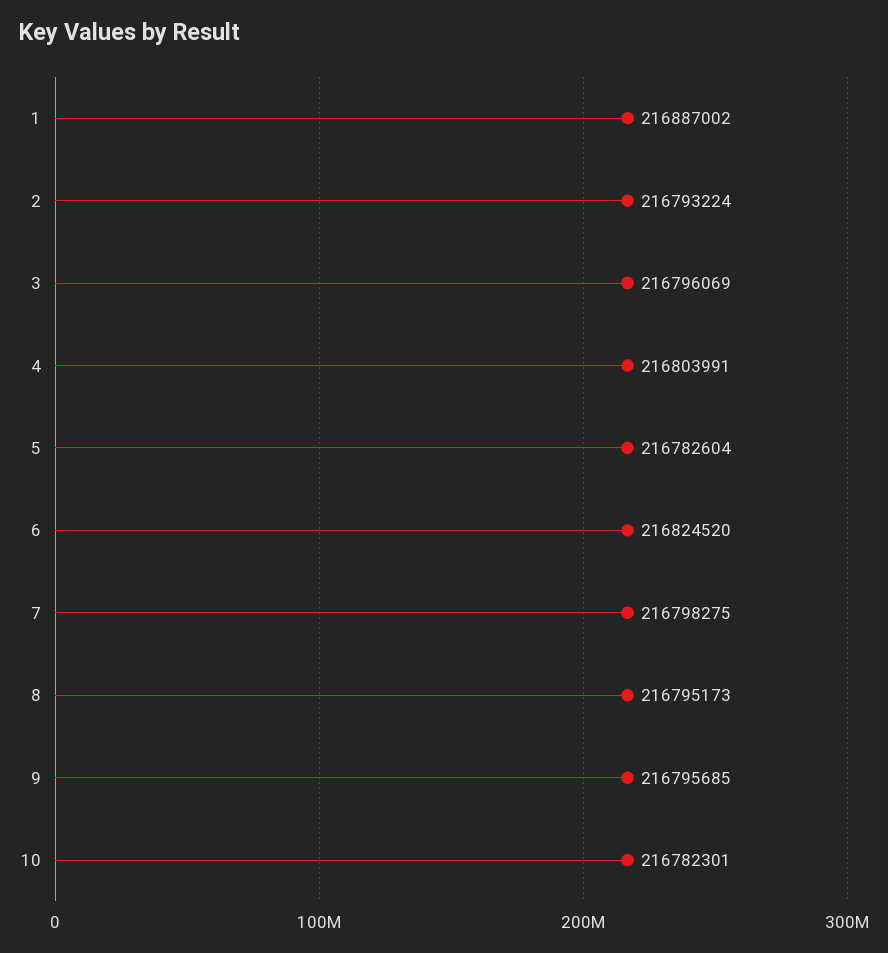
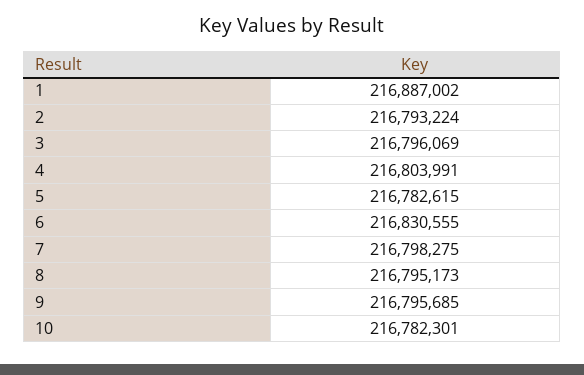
  {
    "1": 216887002,
    "2": 216793224,
    "3": 216796069,
    "4": 216803991,
-   "5": 216782604,
+   "5": 216782615,
-   "6": 216824520,
+   "6": 216830555,
    "7": 216798275,
    "8": 216795173,
    "9": 216795685,
    "10": 216782301
  }

